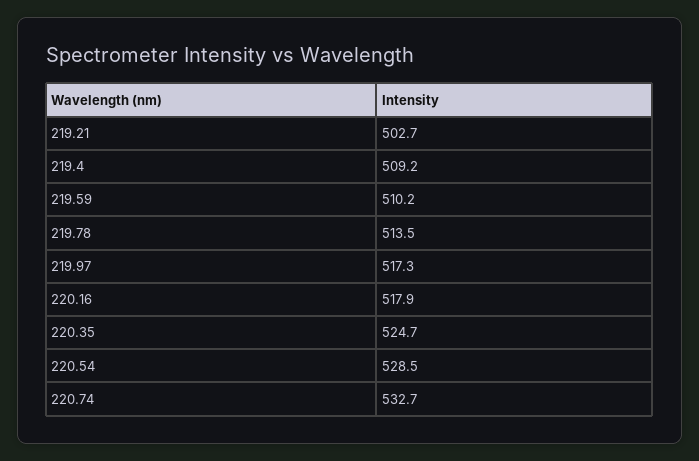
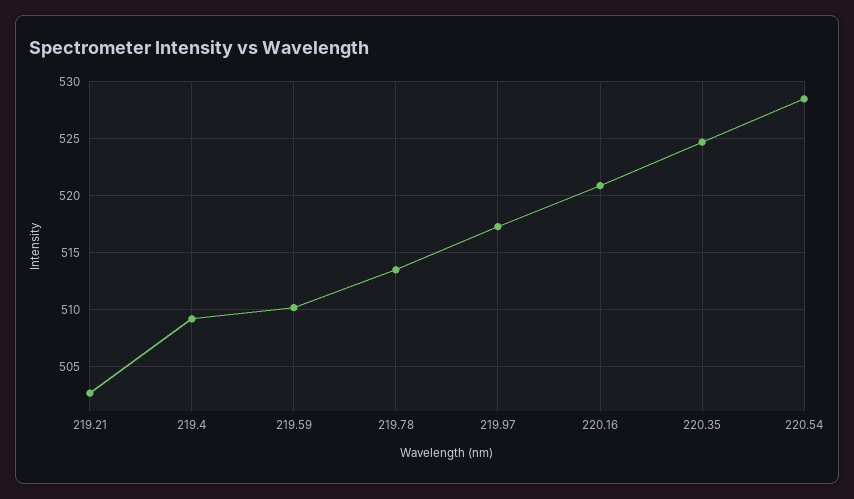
  {
    "219.21": 502.7,
    "219.4": 509.2,
    "219.59": 510.2,
    "219.78": 513.5,
    "219.97": 517.3,
-   "220.16": 517.9,
+   "220.16": 521,
    "220.35": 524.7,
-   "220.54": 528.5,
+   "220.54": 528.5
-   "220.74": 532.7
  }

